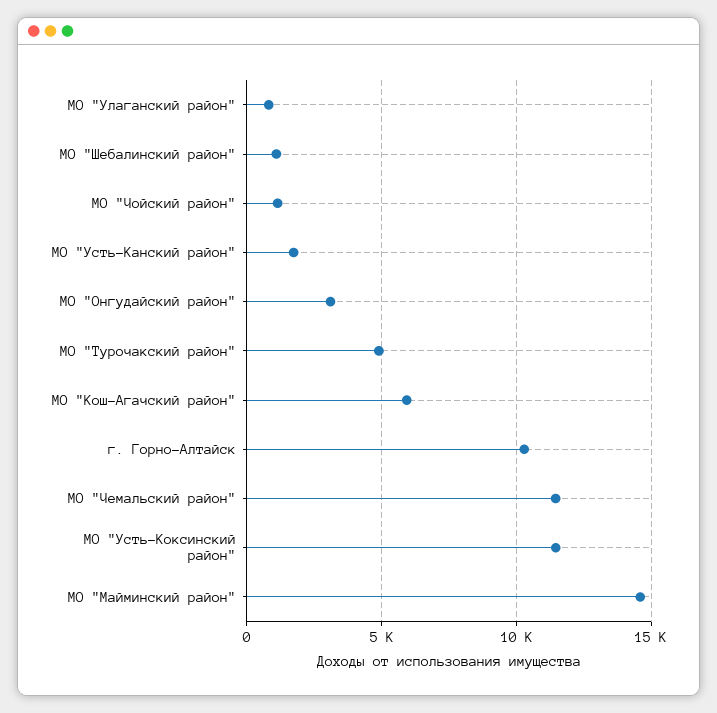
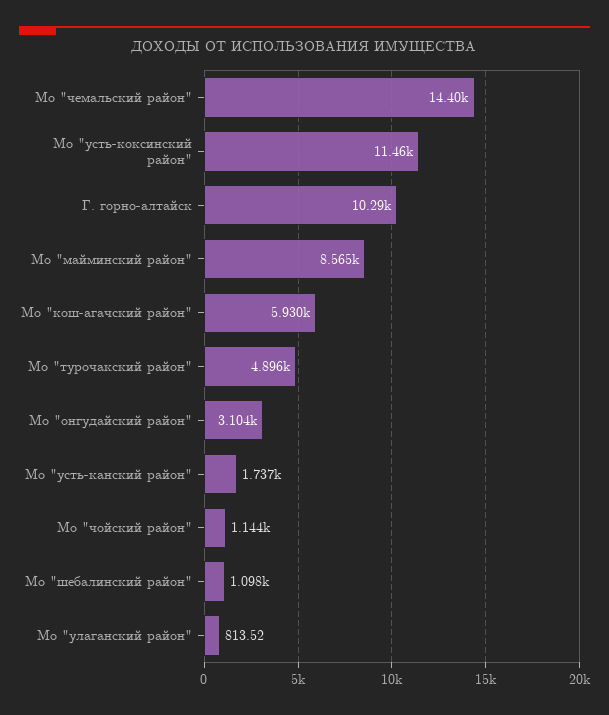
  {
    "МО \"Улаганский район\"": 813.52,
    "МО \"Шебалинский район\"": 1098,
    "МО \"Чойский район\"": 1144,
    "МО \"Усть-Канский район\"": 1737,
    "МО \"Онгудайский район\"": 3104,
    "МО \"Турочакский район\"": 4896,
    "МО \"Кош-Агачский район\"": 5930,
    "г. Горно-Алтайск": 10290,
-   "МО \"Чемальский район\"": 11500,
+   "МО \"Чемальский район\"": 14400,
    "МО \"Усть-Коксинский район\"": 11460,
-   "МО \"Майминский район\"": 14500
+   "МО \"Майминский район\"": 8565
  }

